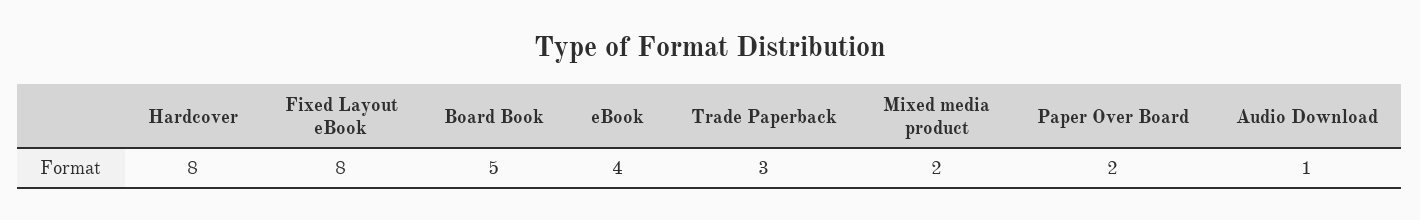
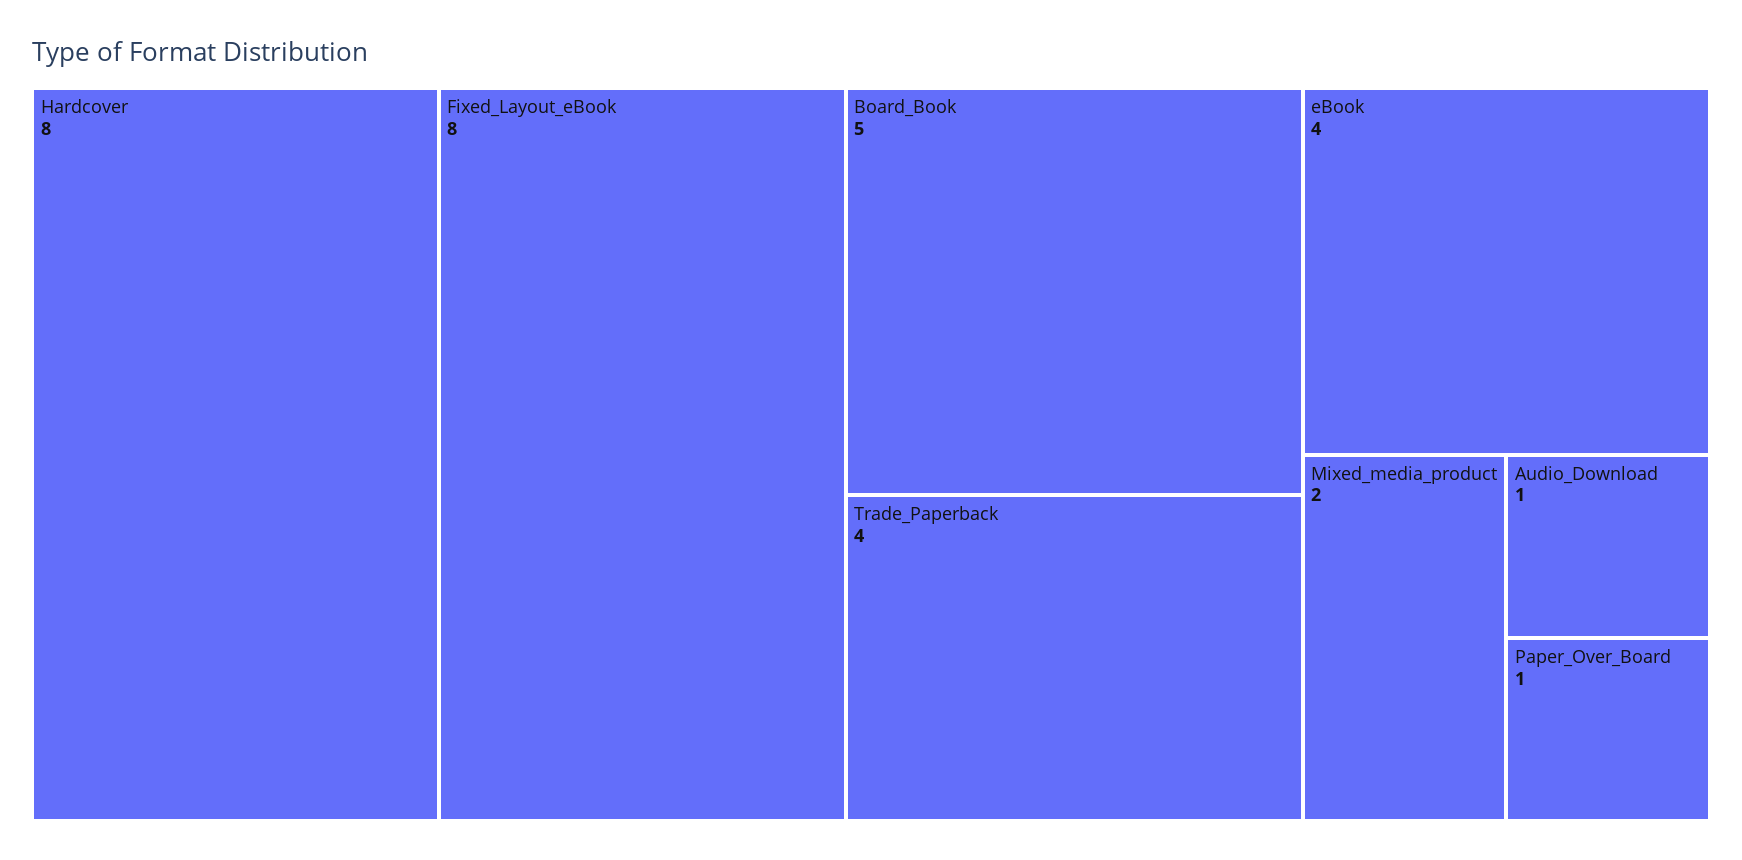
  {
    "Hardcover": 8,
    "Fixed Layout eBook": 8,
    "Board Book": 5,
    "eBook": 4,
-   "Trade Paperback": 3,
+   "Trade Paperback": 4,
    "Mixed media product": 2,
-   "Paper Over Board": 2,
+   "Paper Over Board": 1,
    "Audio Download": 1
  }

